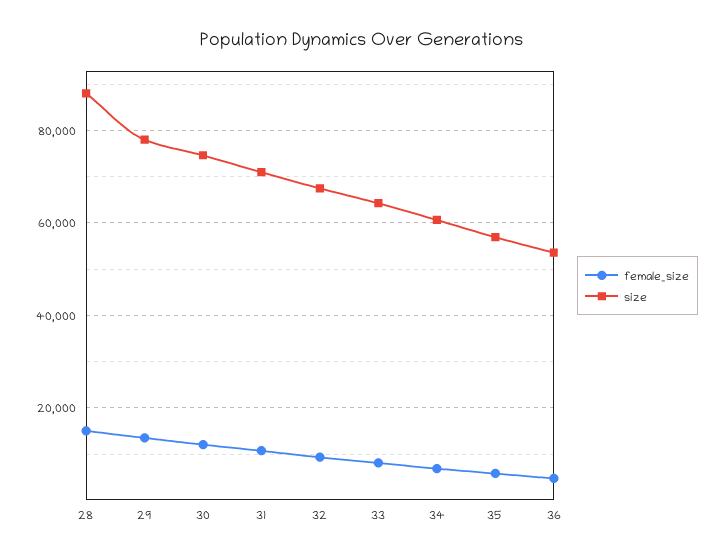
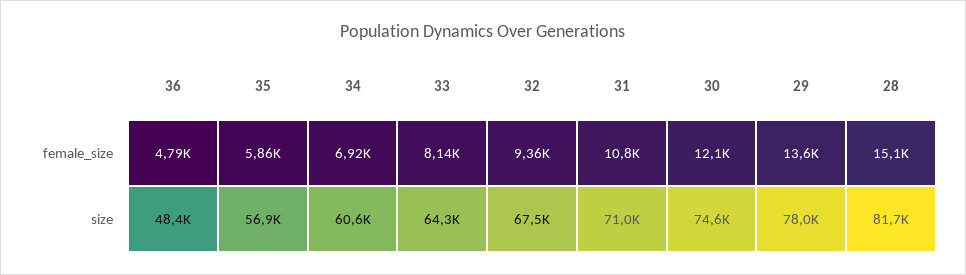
  {
    "female_size": {
      "28": 15100,
      "29": 13600,
      "30": 12100,
      "31": 10800,
      "32": 9360,
      "33": 8140,
      "34": 6920,
      "35": 5860,
      "36": 4790
    },
    "size": {
-     "28": 88000,
+     "28": 81700,
      "29": 78000,
      "30": 74600,
      "31": 71000,
      "32": 67500,
      "33": 64300,
      "34": 60600,
      "35": 56900,
-     "36": 54000
+     "36": 48400
    }
  }

